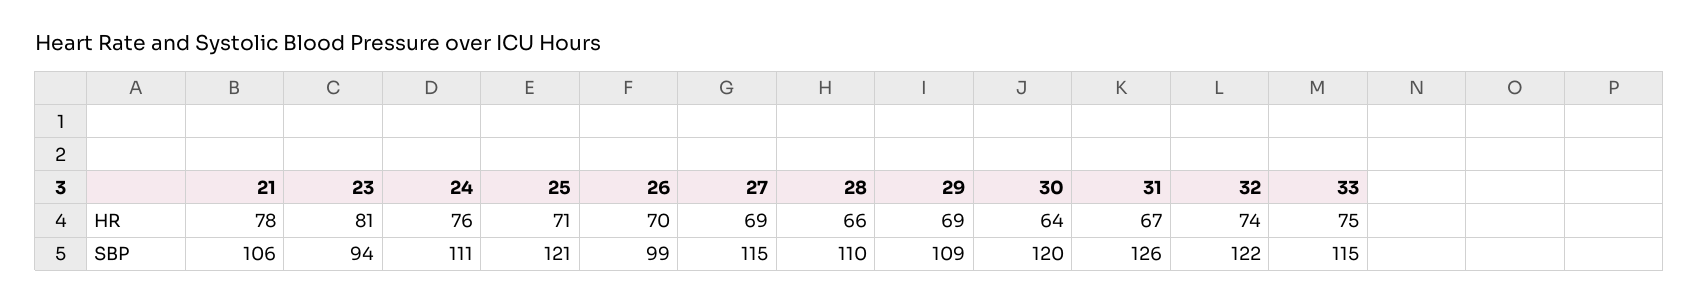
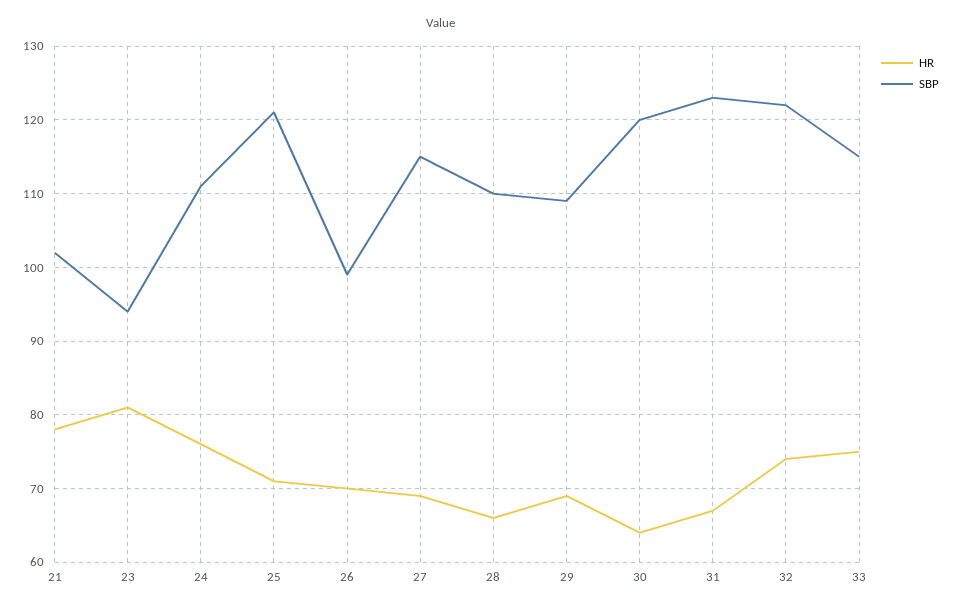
  {
    "HR": {
      "21": 78,
      "23": 81,
      "24": 76,
      "25": 71,
      "26": 70,
      "27": 69,
      "28": 66,
      "29": 69,
      "30": 64,
      "31": 67,
      "32": 74,
      "33": 75
    },
    "SBP": {
-     "21": 106,
+     "21": 102,
      "23": 94,
      "24": 111,
      "25": 121,
      "26": 99,
      "27": 115,
      "28": 110,
      "29": 109,
      "30": 120,
-     "31": 126,
+     "31": 123,
      "32": 122,
      "33": 115
    }
  }

